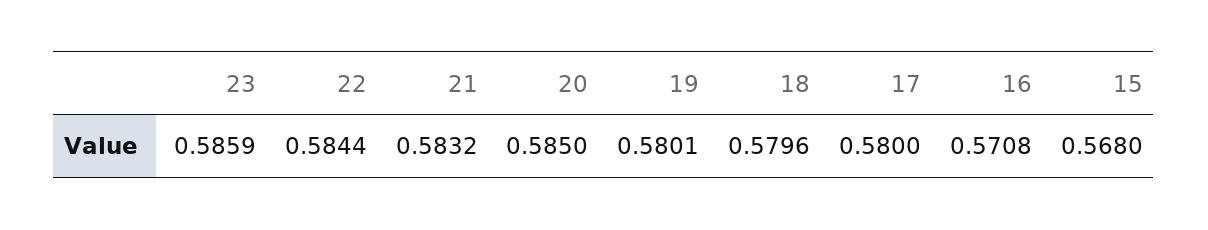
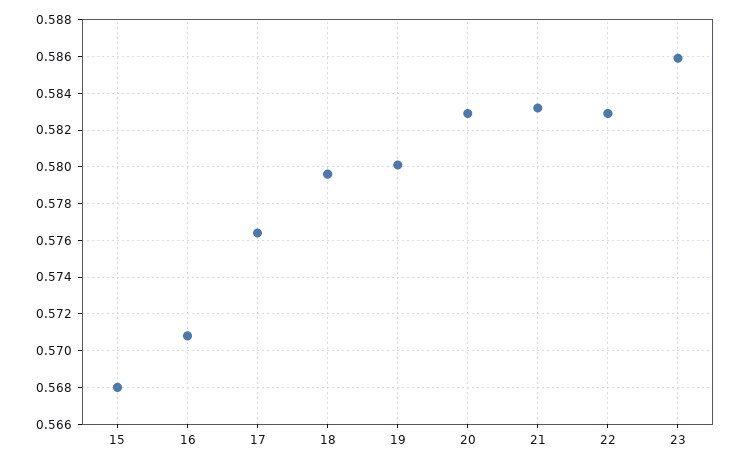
  {
    "23": 0.5859,
-   "22": 0.5844,
+   "22": 0.583,
    "21": 0.5832,
-   "20": 0.585,
+   "20": 0.583,
    "19": 0.5801,
    "18": 0.5796,
-   "17": 0.58,
+   "17": 0.5765,
    "16": 0.5708,
    "15": 0.568
  }

